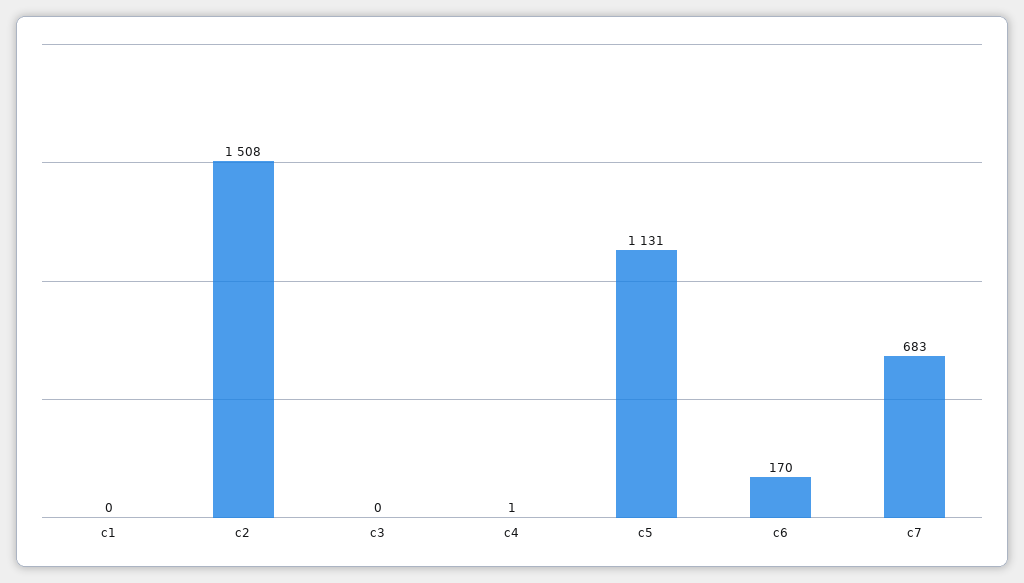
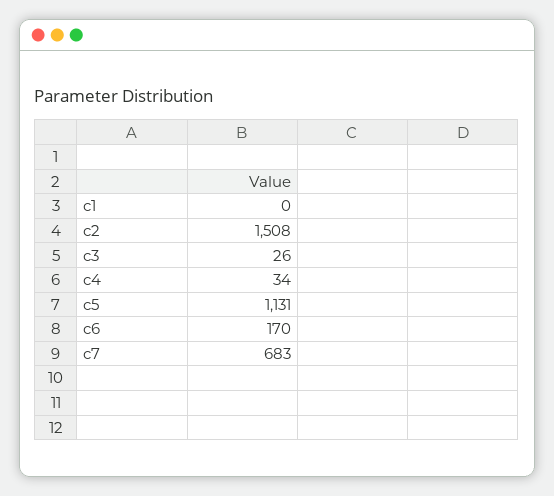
  {
    "c1": 0,
    "c2": 1508,
-   "c3": 0,
+   "c3": 26,
-   "c4": 1,
+   "c4": 34,
    "c5": 1131,
    "c6": 170,
    "c7": 683
  }

